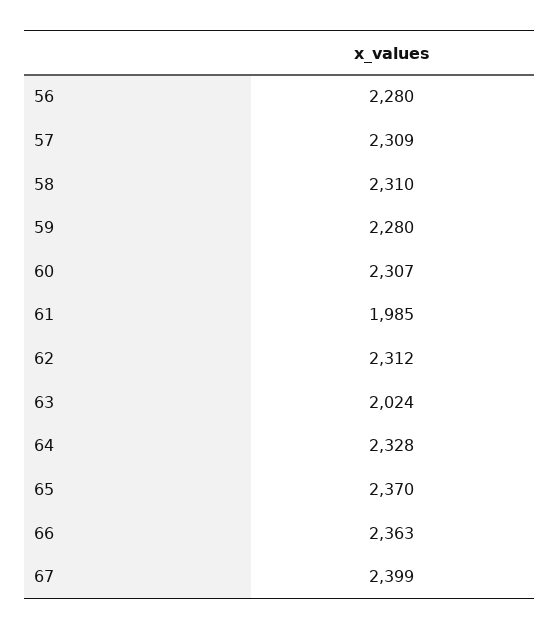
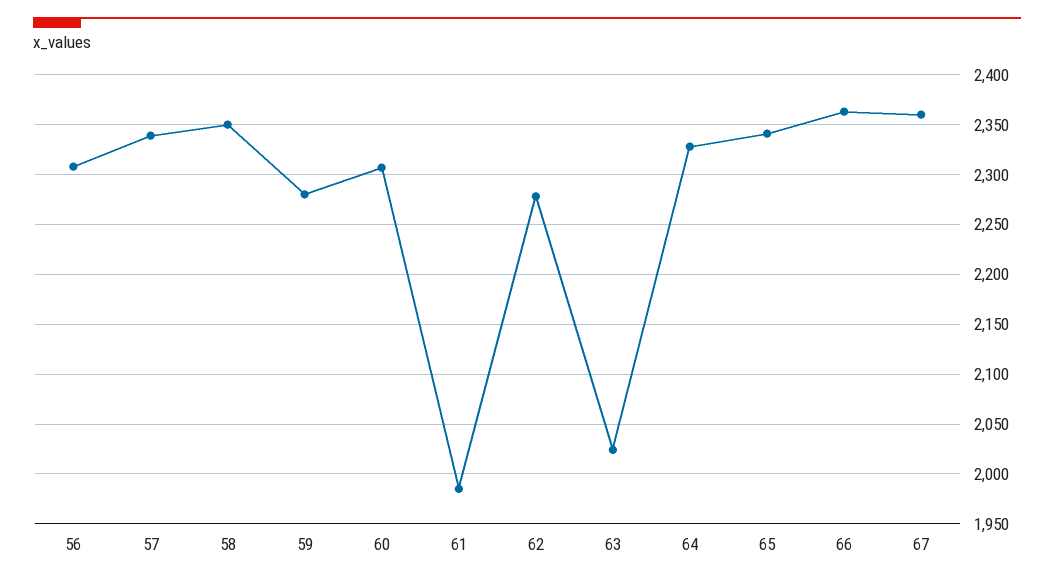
  {
-   "56": 2280,
+   "56": 2310,
-   "57": 2309,
+   "57": 2340,
-   "58": 2310,
+   "58": 2350,
    "59": 2280,
    "60": 2307,
    "61": 1985,
-   "62": 2312,
+   "62": 2280,
    "63": 2024,
    "64": 2328,
-   "65": 2370,
+   "65": 2340,
    "66": 2363,
-   "67": 2399
+   "67": 2360
  }

